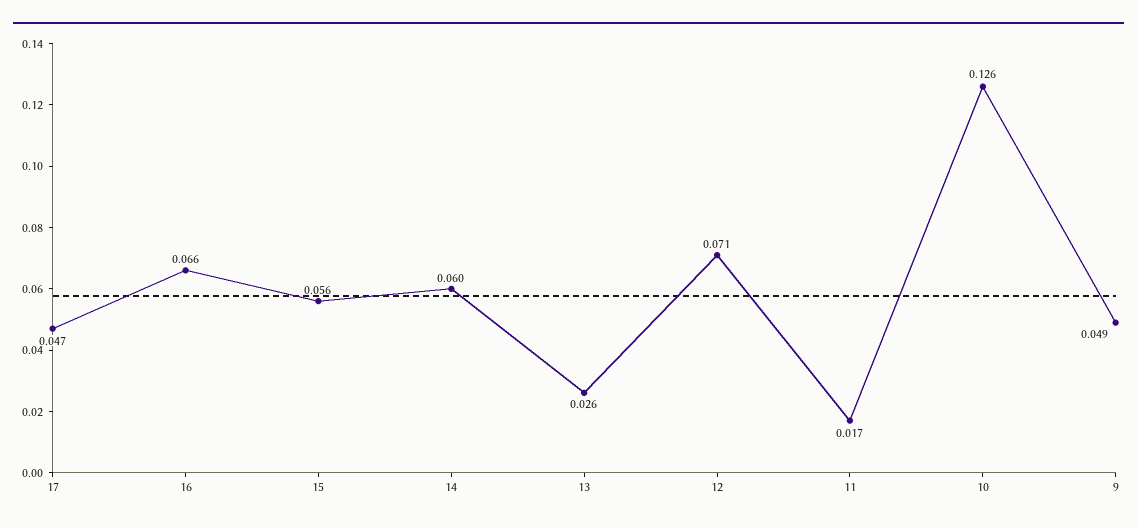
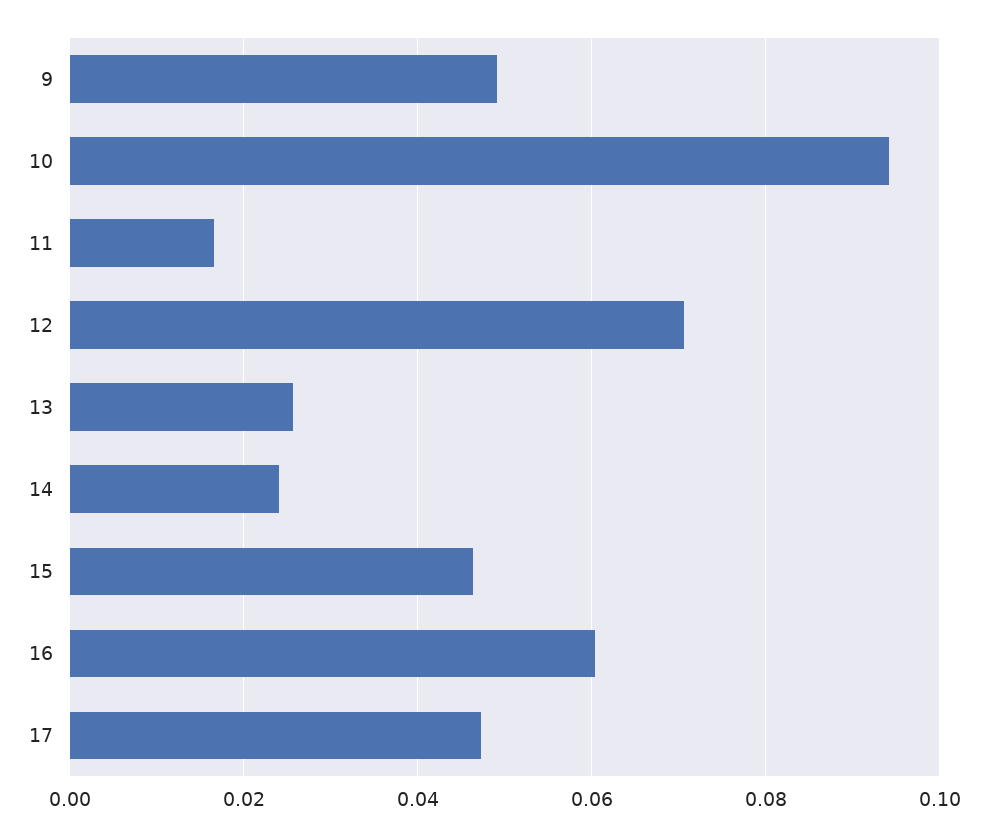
  {
    "17": 0.047,
-   "16": 0.066,
+   "16": 0.06,
-   "15": 0.056,
+   "15": 0.046,
-   "14": 0.06,
+   "14": 0.024,
    "13": 0.026,
    "12": 0.071,
    "11": 0.017,
-   "10": 0.126,
+   "10": 0.094,
    "9": 0.049
  }

